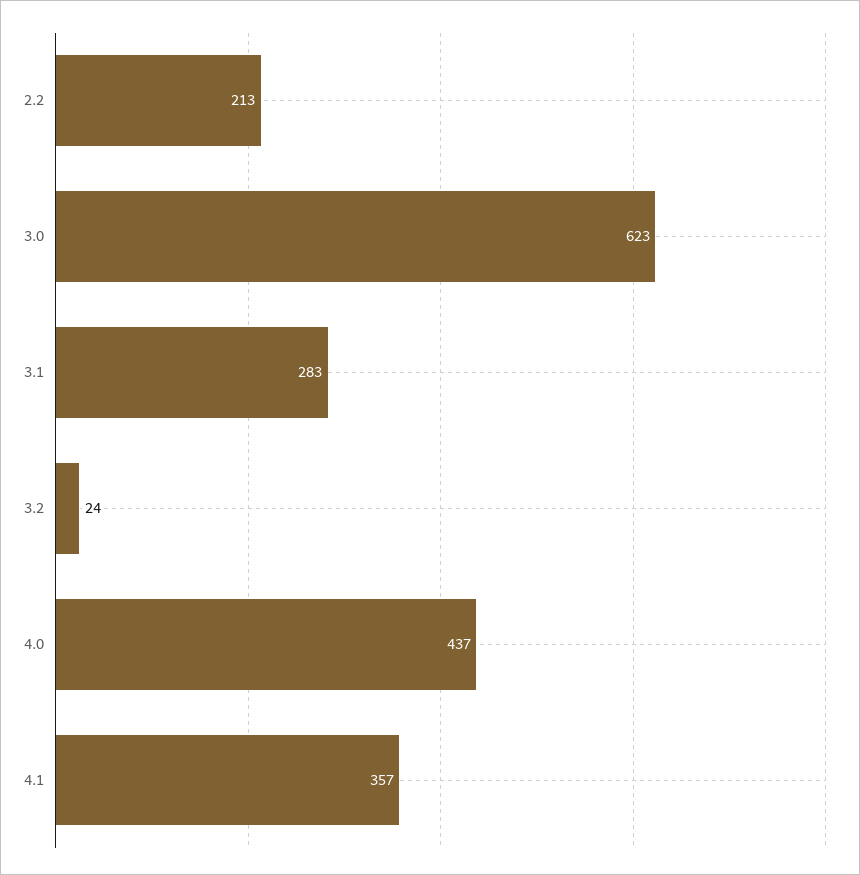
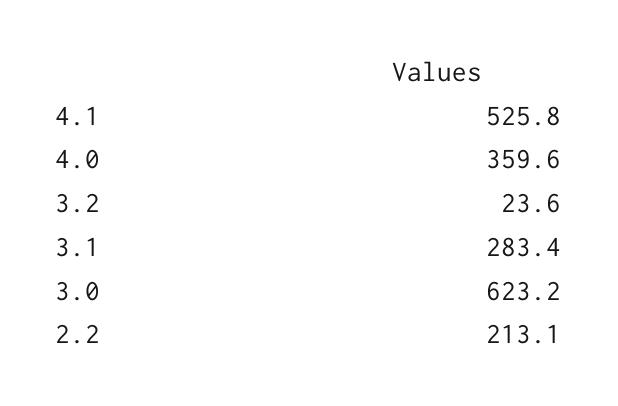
  {
    "2.2": 213.1,
    "3.0": 623.2,
    "3.1": 283.4,
    "3.2": 23.6,
-   "4.0": 437,
+   "4.0": 359.6,
-   "4.1": 357
+   "4.1": 525.8
  }

